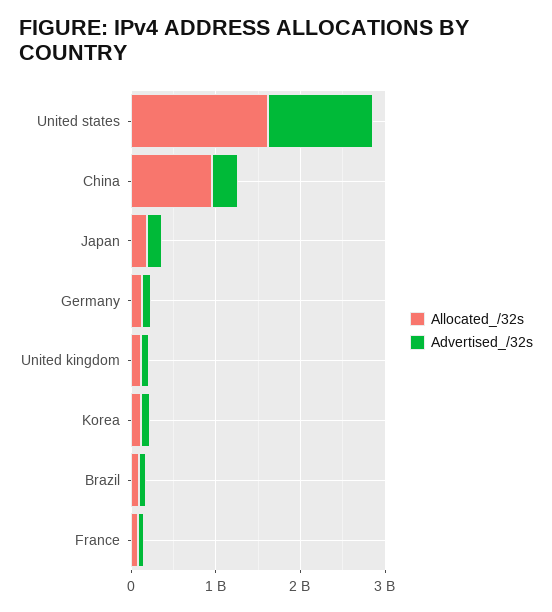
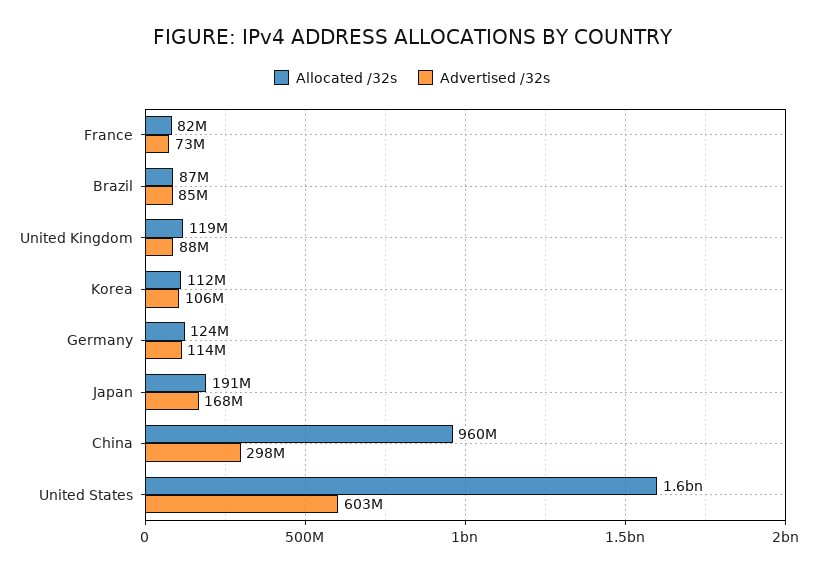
  {
    "Allocated_/32s": {
      "United states": 1600000000,
      "China": 960000000,
      "Japan": 191000000,
      "Germany": 124000000,
      "United kingdom": 119000000,
      "Korea": 112000000,
      "Brazil": 87000000,
      "France": 82000000
    },
    "Advertised_/32s": {
-     "United states": 1200000000,
+     "United states": 603000000,
      "China": 298000000,
      "Japan": 168000000,
      "Germany": 114000000,
      "United kingdom": 88000000,
      "Korea": 106000000,
      "Brazil": 85000000,
      "France": 73000000
    }
  }

